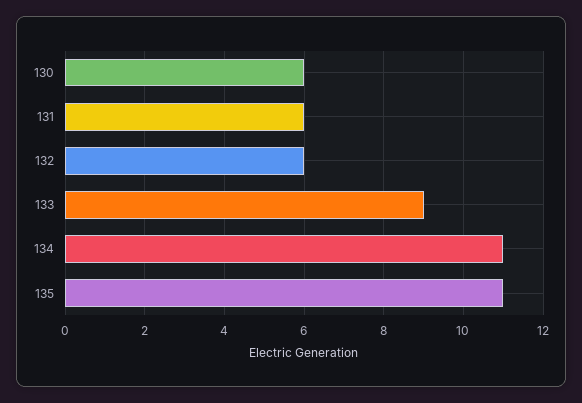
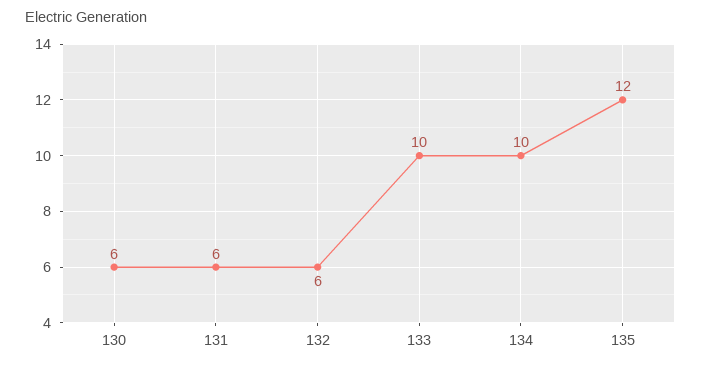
  {
    "130": 6,
    "131": 6,
    "132": 6,
-   "133": 9,
+   "133": 10,
-   "134": 11,
+   "134": 10,
-   "135": 11
+   "135": 12
  }

